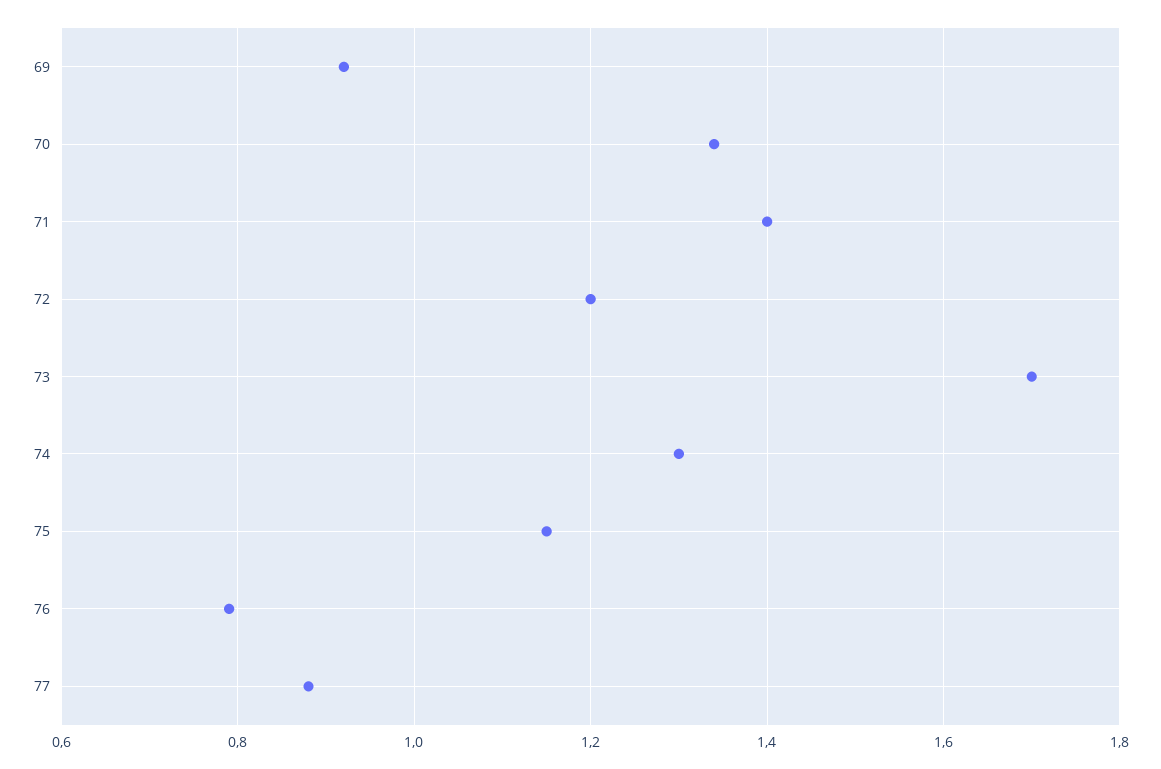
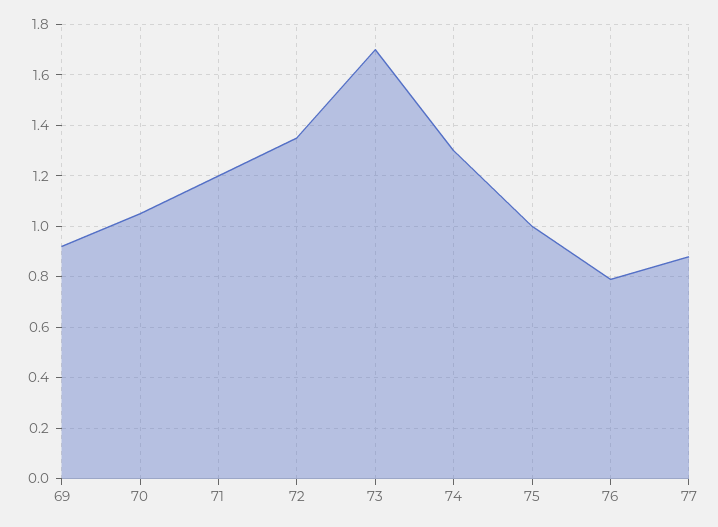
  {
    "69": 0.9,
-   "70": 1.35,
+   "70": 1.05,
-   "71": 1.4,
+   "71": 1.2,
-   "72": 1.2,
+   "72": 1.35,
    "73": 1.7,
    "74": 1.3,
-   "75": 1.15,
+   "75": 1,
    "76": 0.8,
    "77": 0.9
  }

